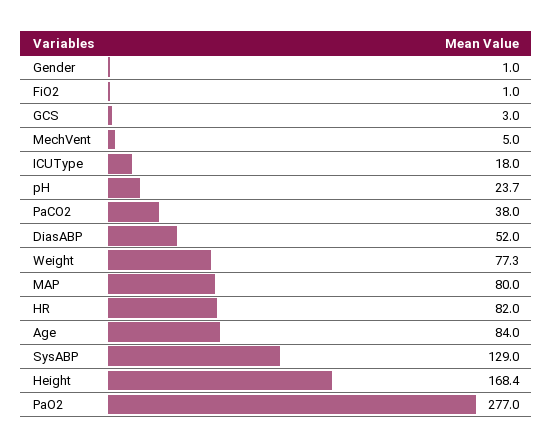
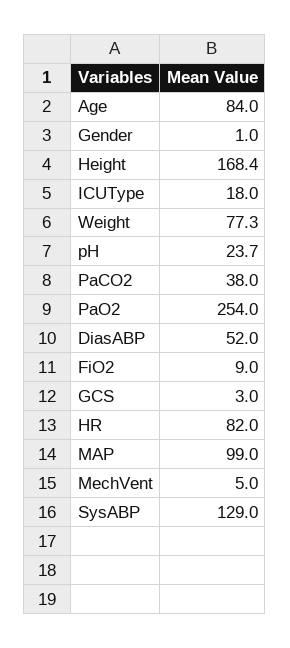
  {
    "Gender": 1,
-   "FiO2": 1,
+   "FiO2": 9,
    "GCS": 3,
    "MechVent": 5,
    "ICUType": 18,
    "pH": 23.7,
    "PaCO2": 38,
    "DiasABP": 52,
    "Weight": 77.3,
-   "MAP": 80,
+   "MAP": 99,
    "HR": 82,
    "Age": 84,
    "SysABP": 129,
    "Height": 168.4,
-   "PaO2": 277
+   "PaO2": 254
  }

